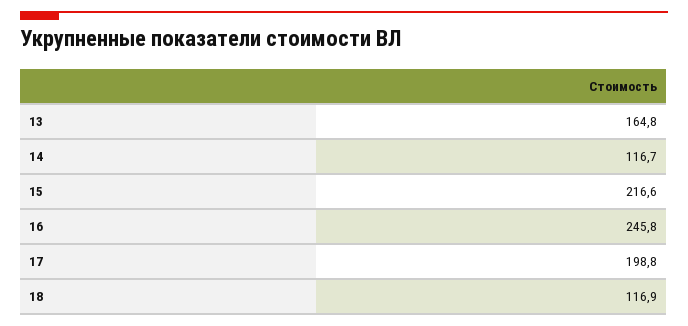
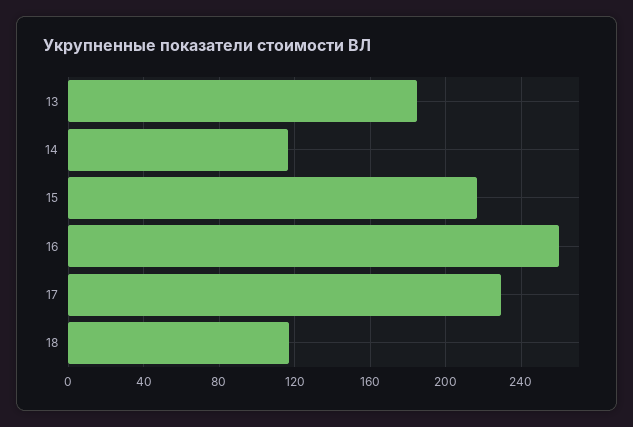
  {
-   "13": 164.8,
+   "13": 185,
    "14": 116.7,
    "15": 216.6,
-   "16": 245.8,
+   "16": 260,
-   "17": 198.8,
+   "17": 230,
    "18": 116.9
  }

